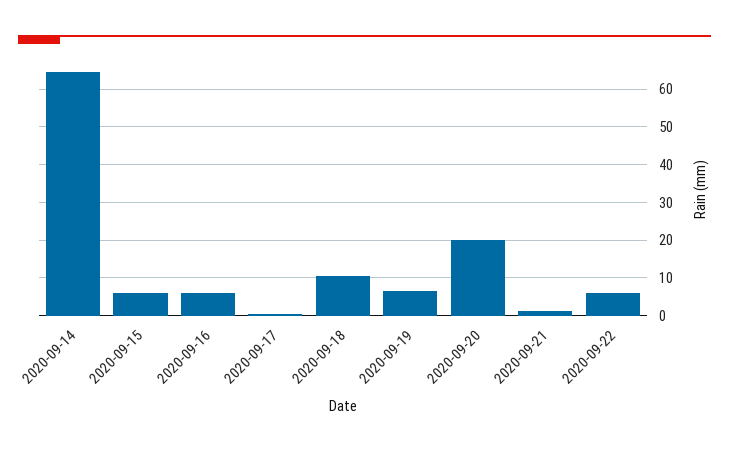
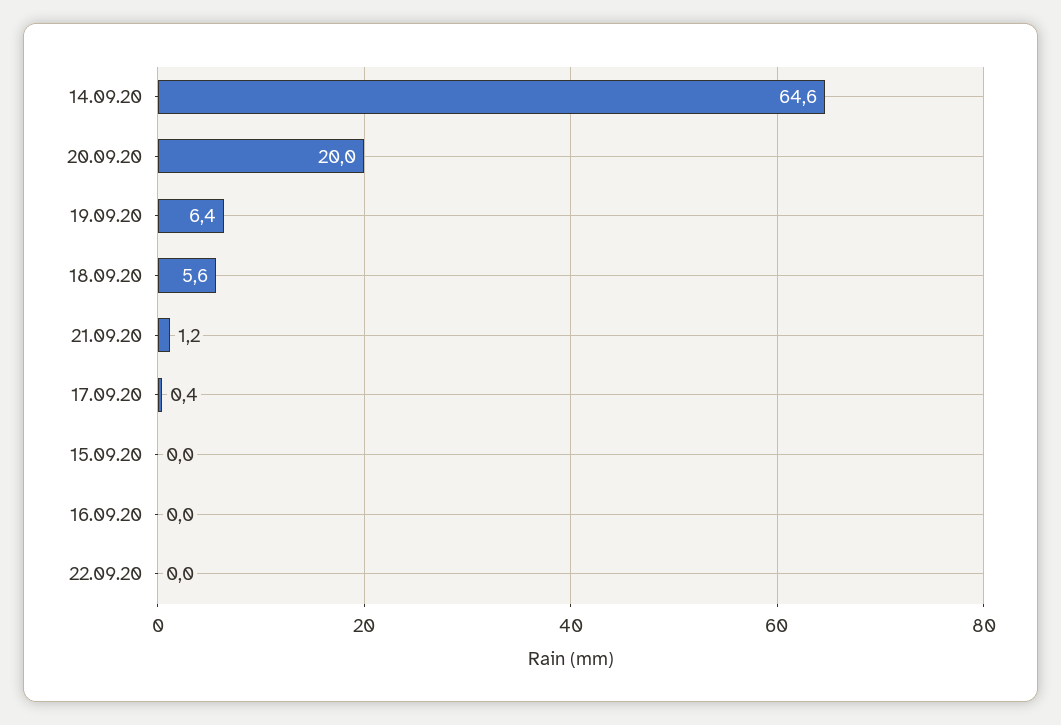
  {
    "2020-09-14": 64.6,
-   "2020-09-15": 6,
+   "2020-09-15": 0,
-   "2020-09-16": 6,
+   "2020-09-16": 0,
    "2020-09-17": 0.4,
-   "2020-09-18": 10,
+   "2020-09-18": 5.6,
    "2020-09-19": 6.4,
    "2020-09-20": 20,
    "2020-09-21": 1.2,
-   "2020-09-22": 6
+   "2020-09-22": 0
  }

